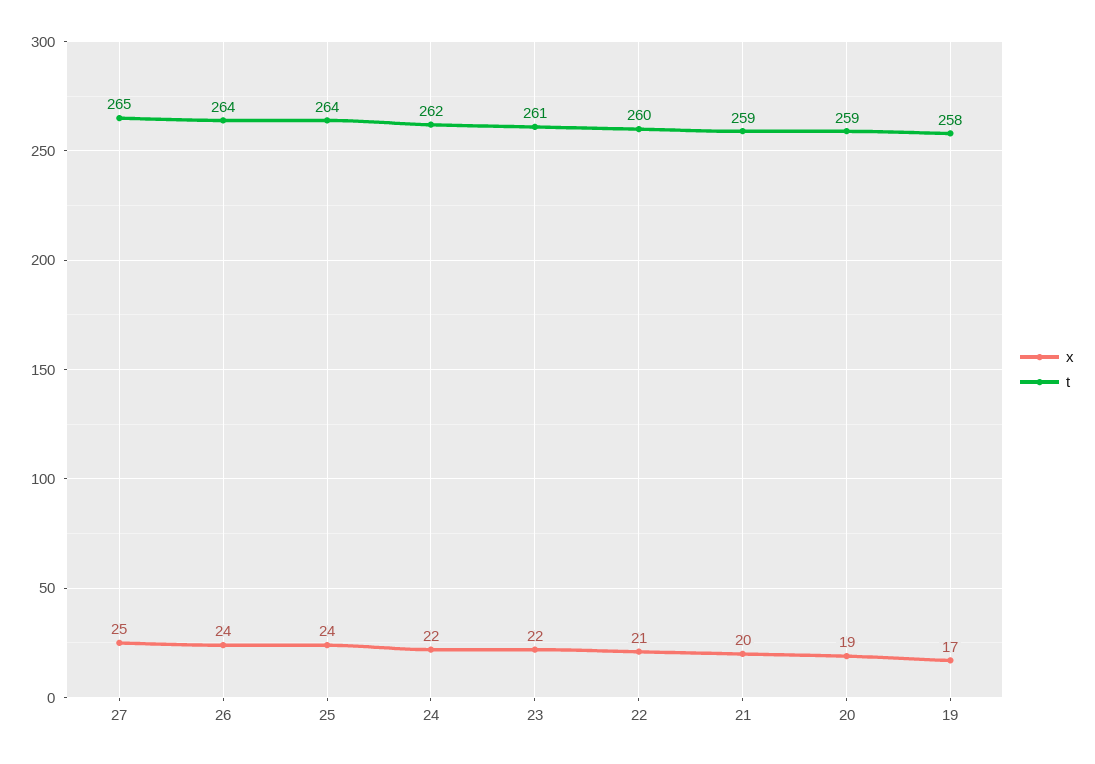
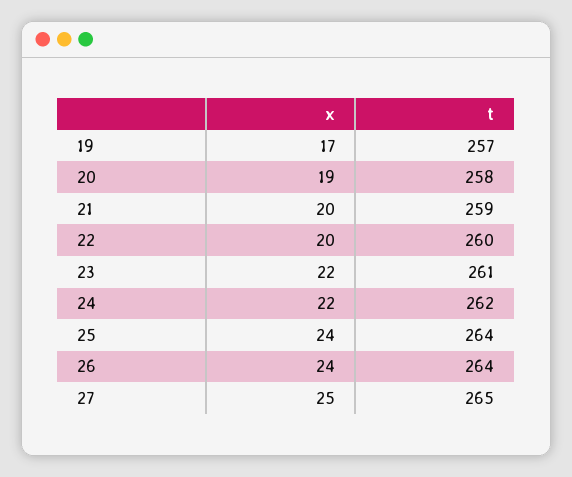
  {
    "x": {
      "27": 25,
      "26": 24,
      "25": 24,
      "24": 22,
      "23": 22,
-     "22": 21,
+     "22": 20,
      "21": 20,
      "20": 19,
      "19": 17
    },
    "t": {
      "27": 265,
      "26": 264,
      "25": 264,
      "24": 262,
      "23": 261,
      "22": 260,
      "21": 259,
-     "20": 259,
+     "20": 258,
-     "19": 258
+     "19": 257
    }
  }

